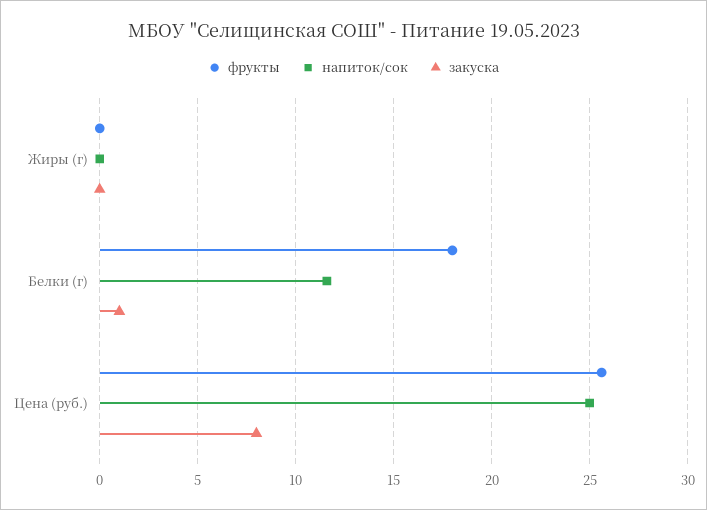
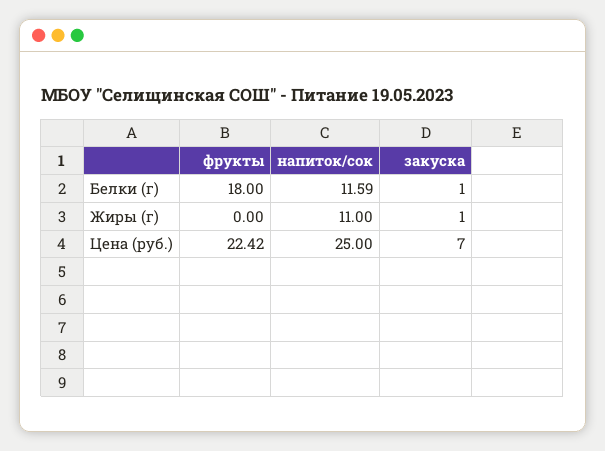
  {
    "фрукты": {
      "Жиры (г)": 0,
      "Белки (г)": 18,
-     "Цена (руб.)": 25.5
+     "Цена (руб.)": 22.42
    },
    "напиток/сок": {
-     "Жиры (г)": 0,
+     "Жиры (г)": 11,
      "Белки (г)": 11.59,
      "Цена (руб.)": 25
    },
    "закуска": {
-     "Жиры (г)": 0,
+     "Жиры (г)": 1,
      "Белки (г)": 1,
-     "Цена (руб.)": 8
+     "Цена (руб.)": 7
    }
  }

